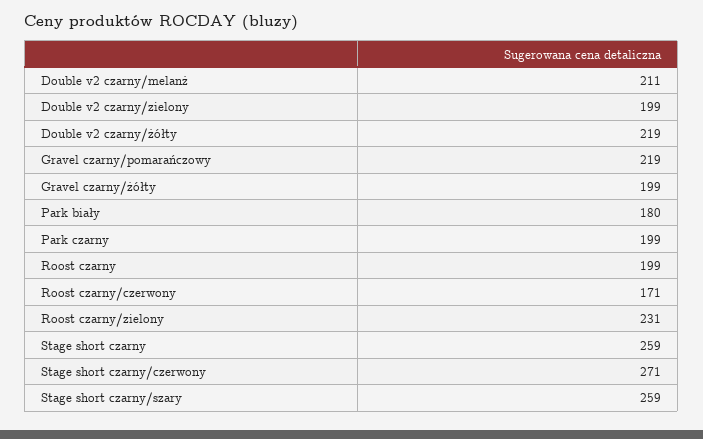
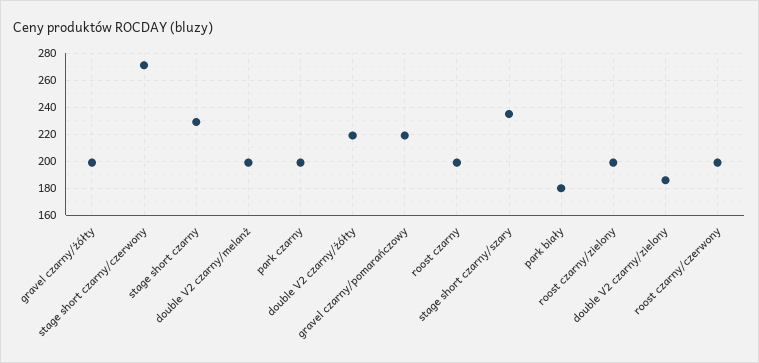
  {
-   "Double v2 czarny/melanż": 211,
+   "Double v2 czarny/melanż": 200,
-   "Double v2 czarny/zielony": 199,
+   "Double v2 czarny/zielony": 185,
    "Double v2 czarny/żółty": 219,
    "Gravel czarny/pomarańczowy": 219,
    "Gravel czarny/żółty": 199,
    "Park biały": 180,
    "Park czarny": 199,
    "Roost czarny": 199,
-   "Roost czarny/czerwony": 171,
+   "Roost czarny/czerwony": 200,
-   "Roost czarny/zielony": 231,
+   "Roost czarny/zielony": 200,
-   "Stage short czarny": 259,
+   "Stage short czarny": 230,
    "Stage short czarny/czerwony": 271,
-   "Stage short czarny/szary": 259
+   "Stage short czarny/szary": 235
  }

